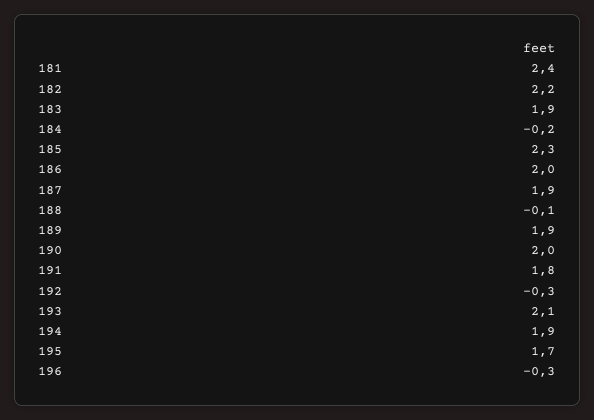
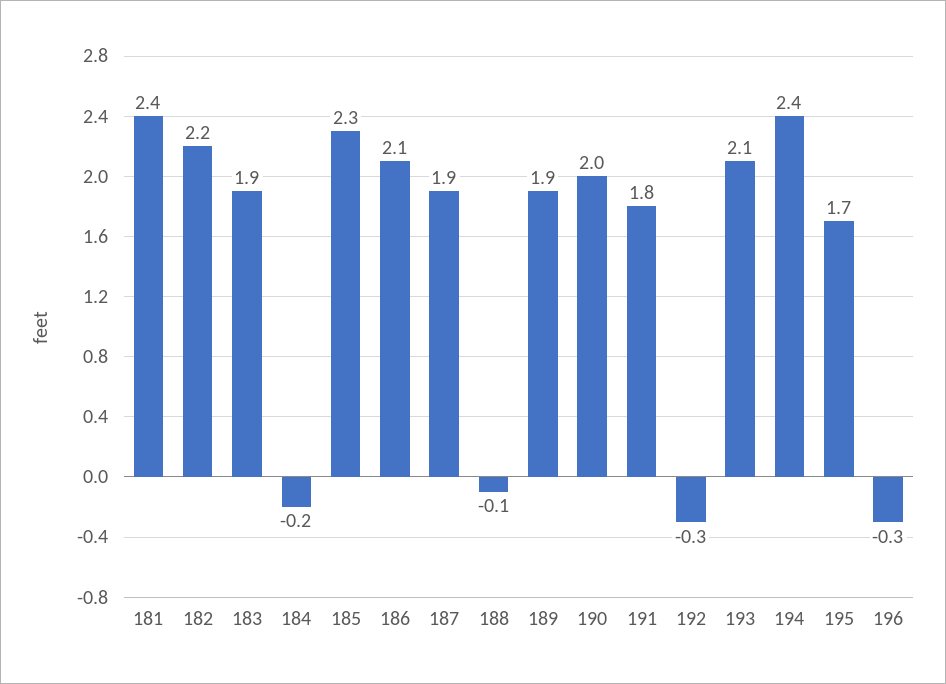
  {
    "181": 2.4,
    "182": 2.2,
    "183": 1.9,
    "184": -0.2,
    "185": 2.3,
-   "186": 2,
+   "186": 2.1,
    "187": 1.9,
    "188": -0.1,
    "189": 1.9,
    "190": 2,
    "191": 1.8,
    "192": -0.3,
    "193": 2.1,
-   "194": 1.9,
+   "194": 2.4,
    "195": 1.7,
    "196": -0.3
  }

